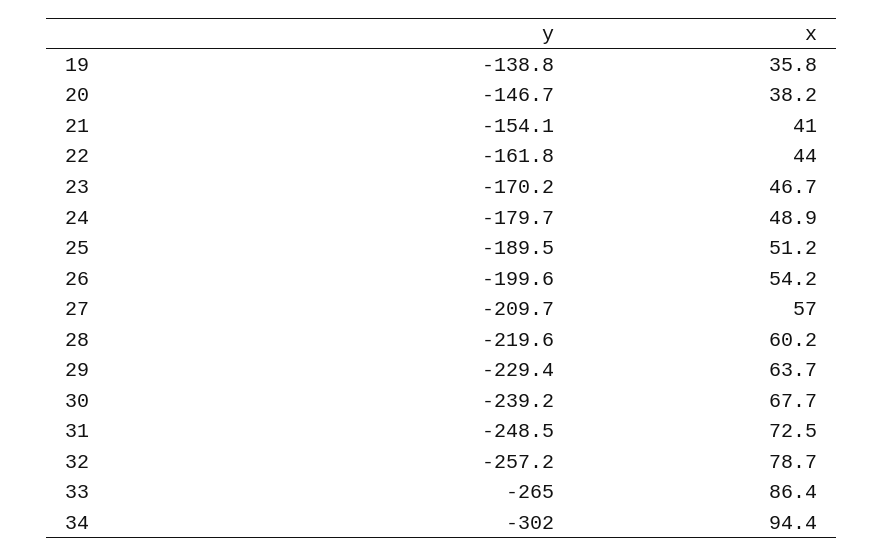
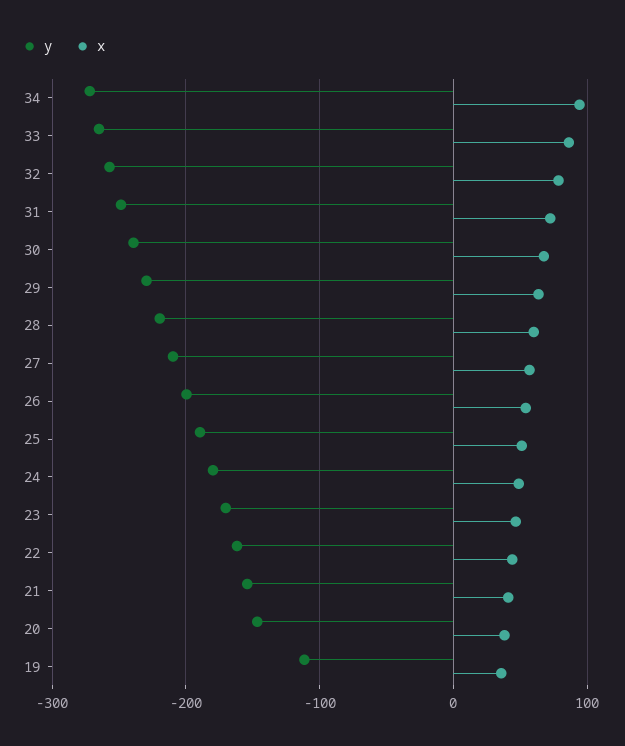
  {
    "y": {
-     "19": -138.8,
+     "19": -110,
      "20": -146.7,
      "21": -154.1,
      "22": -161.8,
      "23": -170.2,
      "24": -179.7,
      "25": -189.5,
      "26": -199.6,
      "27": -209.7,
      "28": -219.6,
      "29": -229.4,
      "30": -239.2,
      "31": -248.5,
      "32": -257.2,
      "33": -265,
-     "34": -302
+     "34": -270
    },
    "x": {
      "19": 35.8,
      "20": 38.2,
      "21": 41,
      "22": 44,
      "23": 46.7,
      "24": 48.9,
      "25": 51.2,
      "26": 54.2,
      "27": 57,
      "28": 60.2,
      "29": 63.7,
      "30": 67.7,
      "31": 72.5,
      "32": 78.7,
      "33": 86.4,
      "34": 94.4
    }
  }

